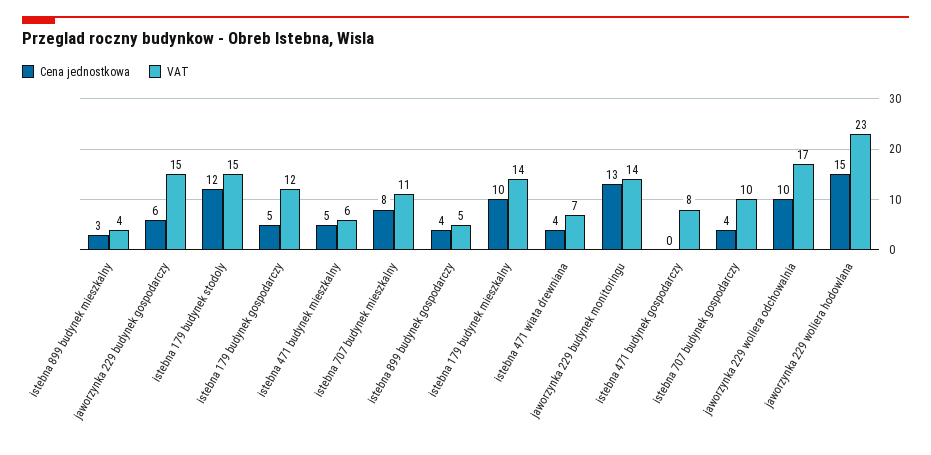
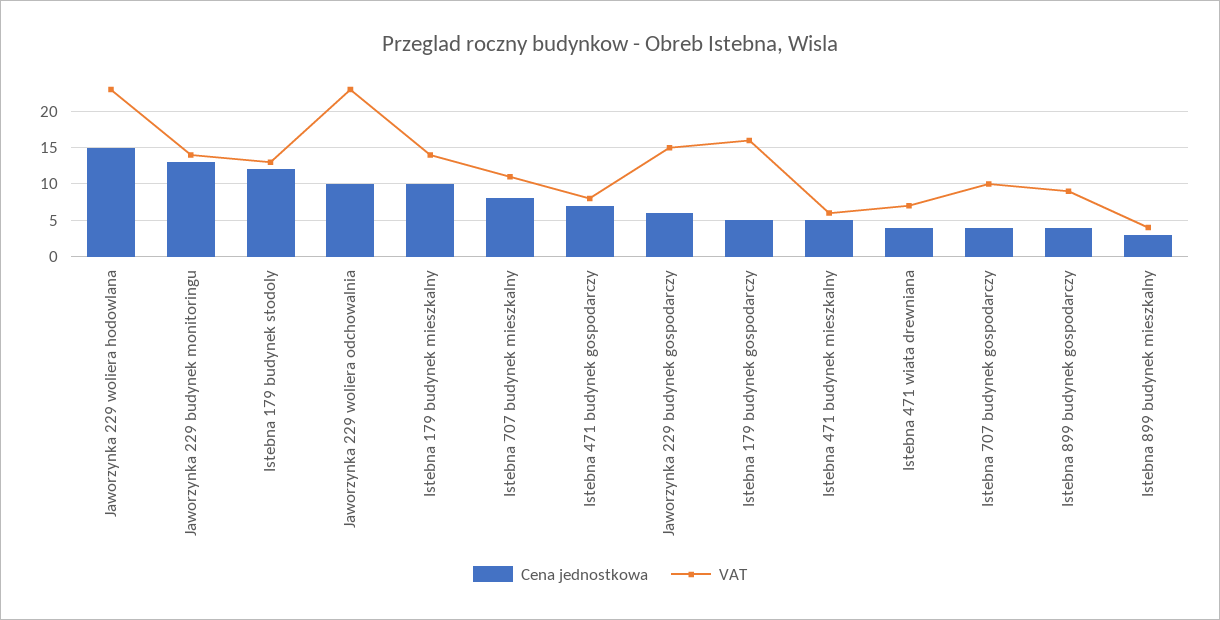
  {
    "Cena jednostkowa": {
      "istebna 899 budynek mieszkalny": 3,
      "jaworzynka 229 budynek gospodarczy": 6,
      "istebna 179 budynek stodoly": 12,
      "istebna 179 budynek gospodarczy": 5,
      "istebna 471 budynek mieszkalny": 5,
      "istebna 707 budynek mieszkalny": 8,
      "istebna 899 budynek gospodarczy": 4,
      "istebna 179 budynek mieszkalny": 10,
      "istebna 471 wiata drewniana": 4,
      "jaworzynka 229 budynek monitoringu": 13,
-     "istebna 471 budynek gospodarczy": 0,
+     "istebna 471 budynek gospodarczy": 7,
      "istebna 707 budynek gospodarczy": 4,
      "jaworzynka 229 woliera odchowalnia": 10,
      "jaworzynka 229 woliera hodowlana": 15
    },
    "VAT": {
      "istebna 899 budynek mieszkalny": 4,
      "jaworzynka 229 budynek gospodarczy": 15,
-     "istebna 179 budynek stodoly": 15,
+     "istebna 179 budynek stodoly": 13,
-     "istebna 179 budynek gospodarczy": 12,
+     "istebna 179 budynek gospodarczy": 16,
      "istebna 471 budynek mieszkalny": 6,
      "istebna 707 budynek mieszkalny": 11,
-     "istebna 899 budynek gospodarczy": 5,
+     "istebna 899 budynek gospodarczy": 9,
      "istebna 179 budynek mieszkalny": 14,
      "istebna 471 wiata drewniana": 7,
      "jaworzynka 229 budynek monitoringu": 14,
      "istebna 471 budynek gospodarczy": 8,
      "istebna 707 budynek gospodarczy": 10,
-     "jaworzynka 229 woliera odchowalnia": 17,
+     "jaworzynka 229 woliera odchowalnia": 23,
      "jaworzynka 229 woliera hodowlana": 23
    }
  }

